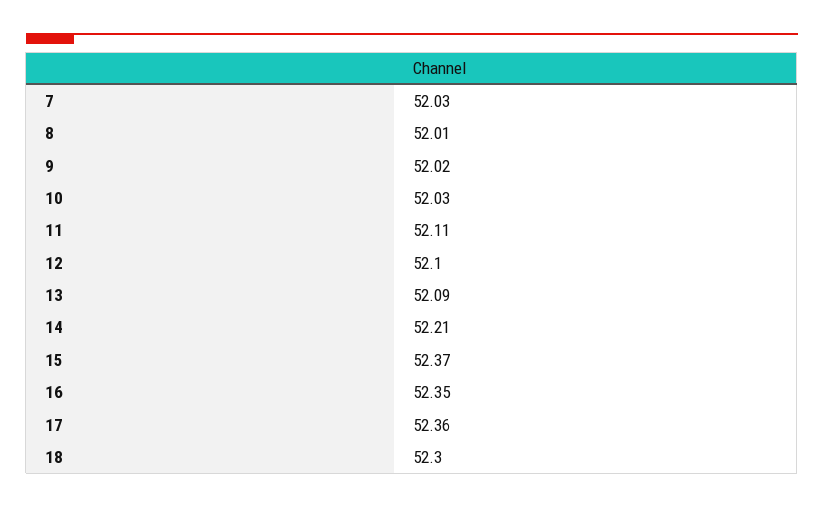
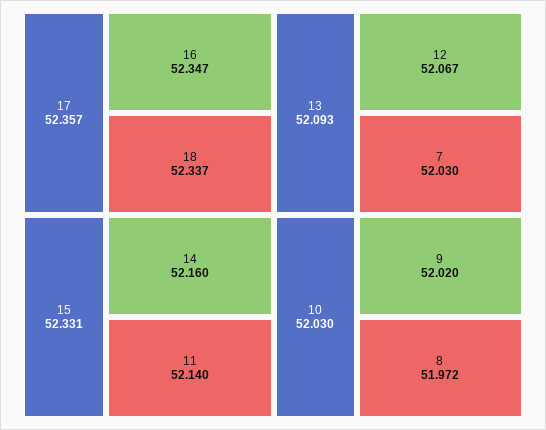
  {
    "7": 52.03,
-   "8": 52.01,
+   "8": 51.972,
    "9": 52.02,
    "10": 52.03,
-   "11": 52.11,
+   "11": 52.14,
-   "12": 52.1,
+   "12": 52.067,
    "13": 52.093,
-   "14": 52.21,
+   "14": 52.16,
-   "15": 52.37,
+   "15": 52.331,
    "16": 52.347,
    "17": 52.357,
-   "18": 52.3
+   "18": 52.337
  }

